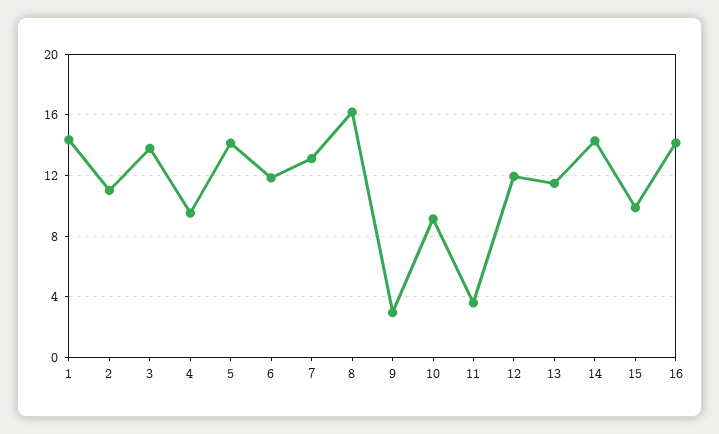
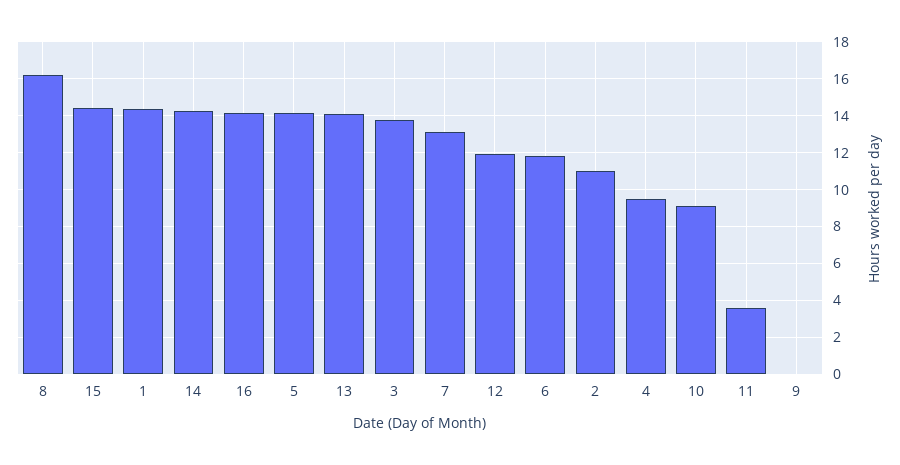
  {
    "1": 14.5,
    "2": 11,
    "3": 14,
    "4": 9.5,
    "5": 14,
    "6": 12,
    "7": 13,
    "8": 16,
-   "9": 3,
+   "9": 0,
    "10": 9,
    "11": 3.5,
    "12": 12,
-   "13": 11.5,
+   "13": 14,
    "14": 14.5,
-   "15": 10,
+   "15": 14.5,
    "16": 14
  }

